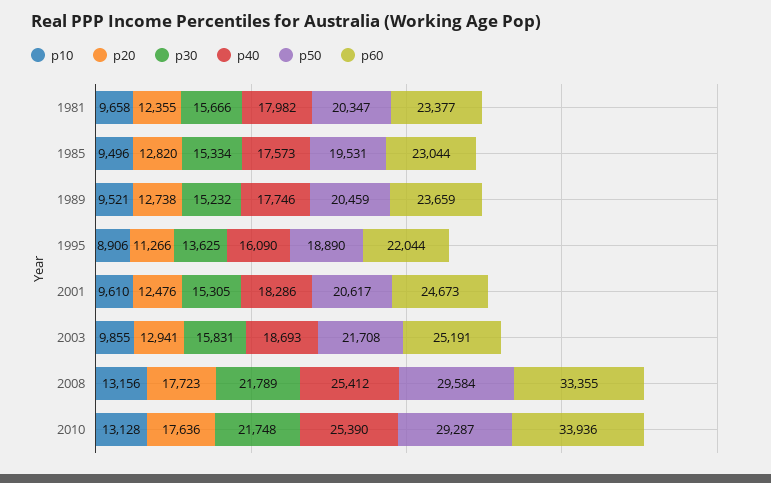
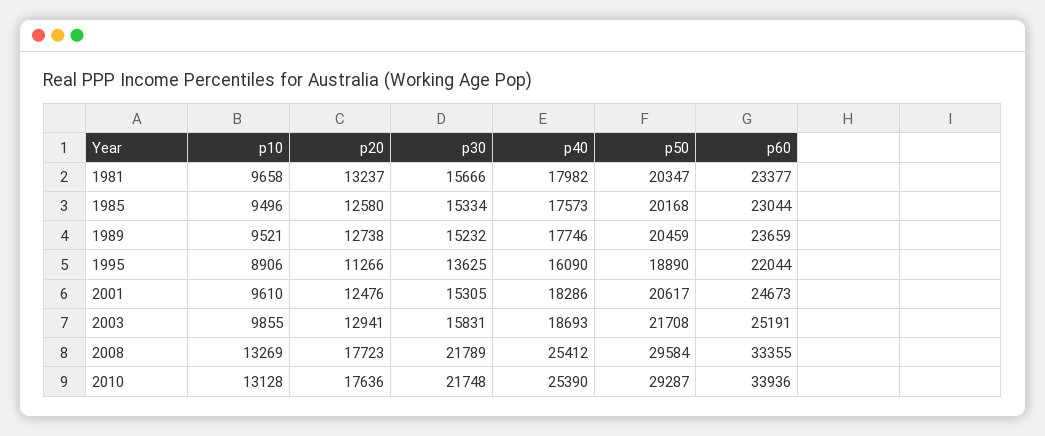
  {
    "p10": {
      "1981": 9658,
      "1985": 9496,
      "1989": 9521,
      "1995": 8906,
      "2001": 9610,
      "2003": 9855,
-     "2008": 13156,
+     "2008": 13269,
      "2010": 13128
    },
    "p20": {
-     "1981": 12355,
+     "1981": 13237,
-     "1985": 12820,
+     "1985": 12580,
      "1989": 12738,
      "1995": 11266,
      "2001": 12476,
      "2003": 12941,
      "2008": 17723,
      "2010": 17636
    },
    "p30": {
      "1981": 15666,
      "1985": 15334,
      "1989": 15232,
      "1995": 13625,
      "2001": 15305,
      "2003": 15831,
      "2008": 21789,
      "2010": 21748
    },
    "p40": {
      "1981": 17982,
      "1985": 17573,
      "1989": 17746,
      "1995": 16090,
      "2001": 18286,
      "2003": 18693,
      "2008": 25412,
      "2010": 25390
    },
    "p50": {
      "1981": 20347,
-     "1985": 19531,
+     "1985": 20168,
      "1989": 20459,
      "1995": 18890,
      "2001": 20617,
      "2003": 21708,
      "2008": 29584,
      "2010": 29287
    },
    "p60": {
      "1981": 23377,
      "1985": 23044,
      "1989": 23659,
      "1995": 22044,
      "2001": 24673,
      "2003": 25191,
      "2008": 33355,
      "2010": 33936
    }
  }

